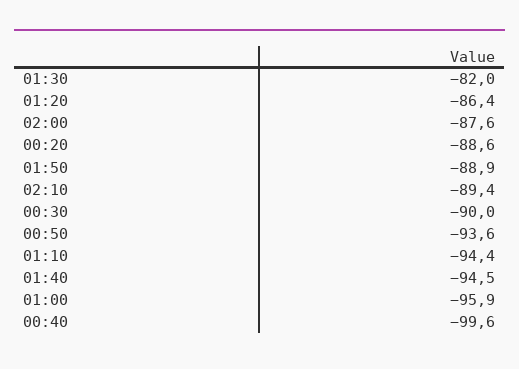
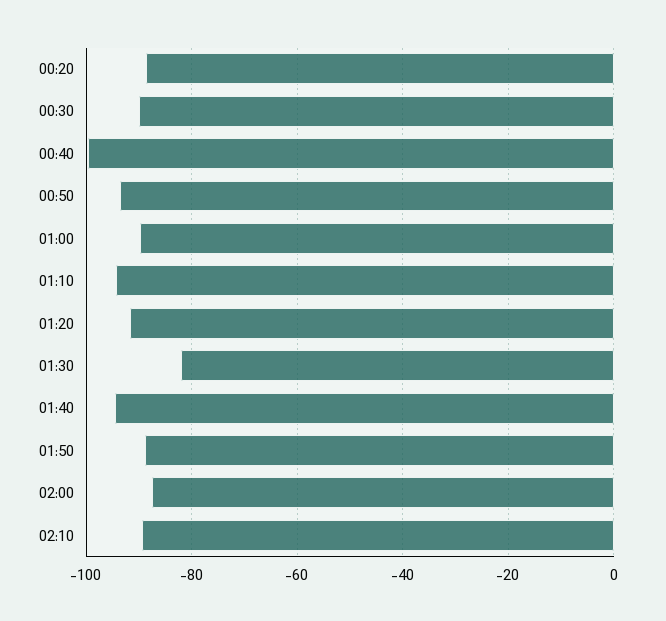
  {
    "01:30": -82,
-   "01:20": -86.4,
+   "01:20": -92,
    "02:00": -87.6,
    "00:20": -88.6,
    "01:50": -88.9,
    "02:10": -89.4,
    "00:30": -90,
    "00:50": -93.6,
    "01:10": -94.4,
    "01:40": -94.5,
-   "01:00": -95.9,
+   "01:00": -90,
    "00:40": -99.6
  }

